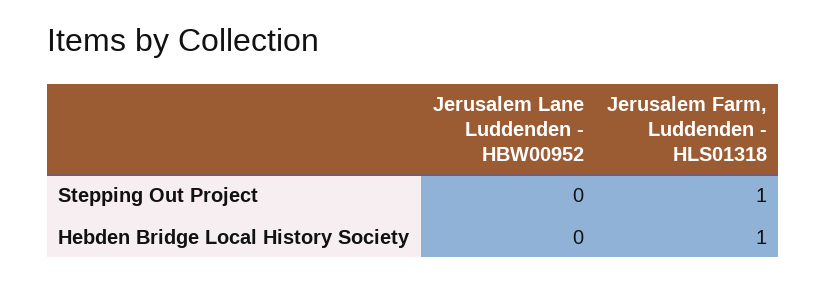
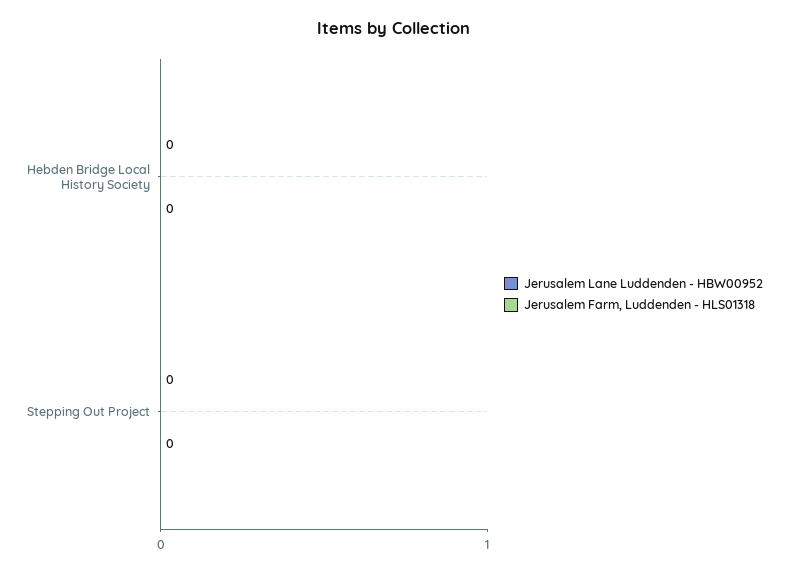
  {
    "Jerusalem Lane Luddenden - HBW00952": {
      "Stepping Out Project": 0,
      "Hebden Bridge Local History Society": 0
    },
    "Jerusalem Farm, Luddenden - HLS01318": {
-     "Stepping Out Project": 1,
+     "Stepping Out Project": 0,
-     "Hebden Bridge Local History Society": 1
+     "Hebden Bridge Local History Society": 0
    }
  }

